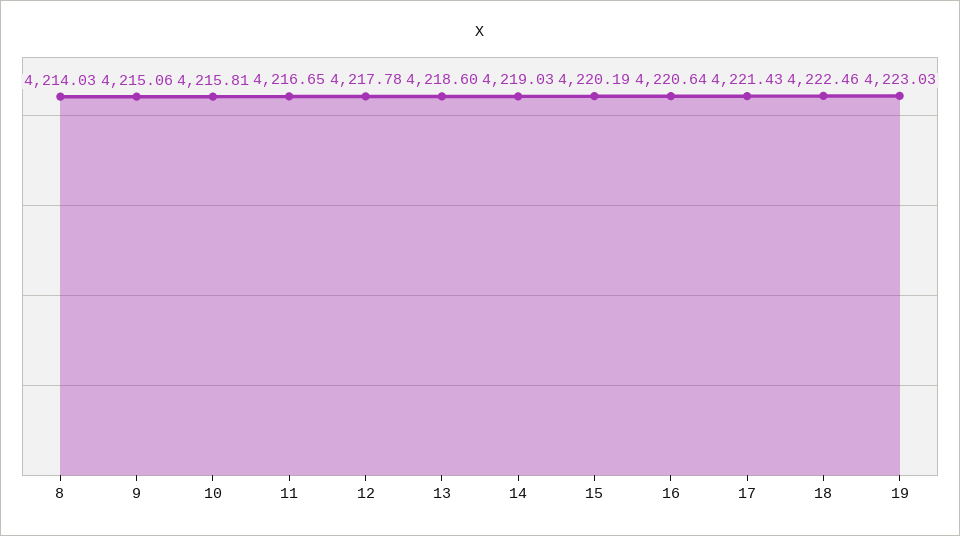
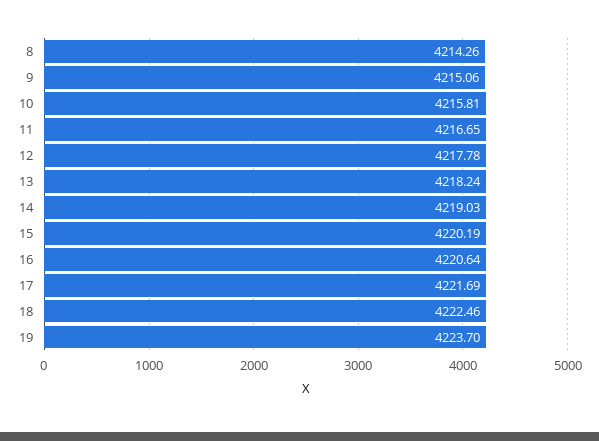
  {
-   "8": 4214.03,
+   "8": 4214.26,
    "9": 4215.06,
    "10": 4215.81,
    "11": 4216.65,
    "12": 4217.78,
-   "13": 4218.6,
+   "13": 4218.24,
    "14": 4219.03,
    "15": 4220.19,
    "16": 4220.64,
-   "17": 4221.43,
+   "17": 4221.69,
    "18": 4222.46,
-   "19": 4223.03
+   "19": 4223.7
  }

